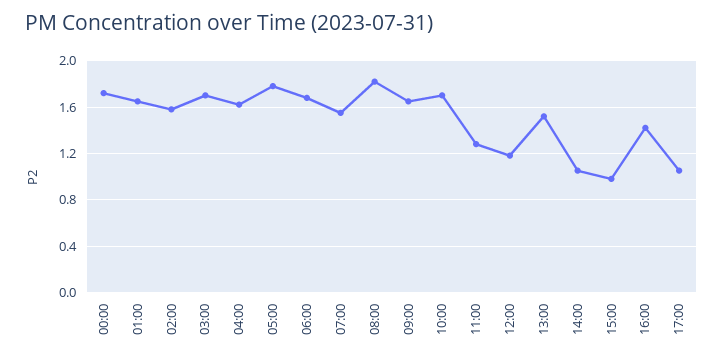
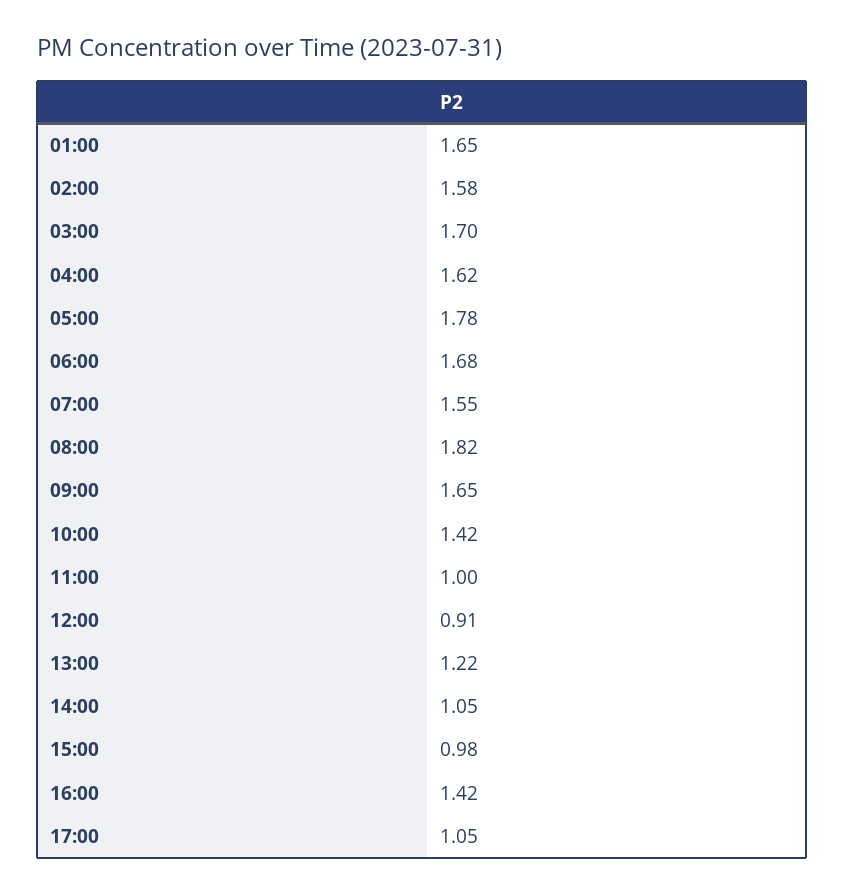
  {
-   "00:00": 1.7,
    "01:00": 1.65,
    "02:00": 1.58,
    "03:00": 1.7,
    "04:00": 1.62,
    "05:00": 1.78,
    "06:00": 1.68,
    "07:00": 1.55,
    "08:00": 1.82,
    "09:00": 1.65,
-   "10:00": 1.7,
+   "10:00": 1.42,
-   "11:00": 1.3,
+   "11:00": 1,
-   "12:00": 1.2,
+   "12:00": 0.91,
-   "13:00": 1.5,
+   "13:00": 1.22,
    "14:00": 1.05,
    "15:00": 0.98,
    "16:00": 1.42,
    "17:00": 1.05
  }

